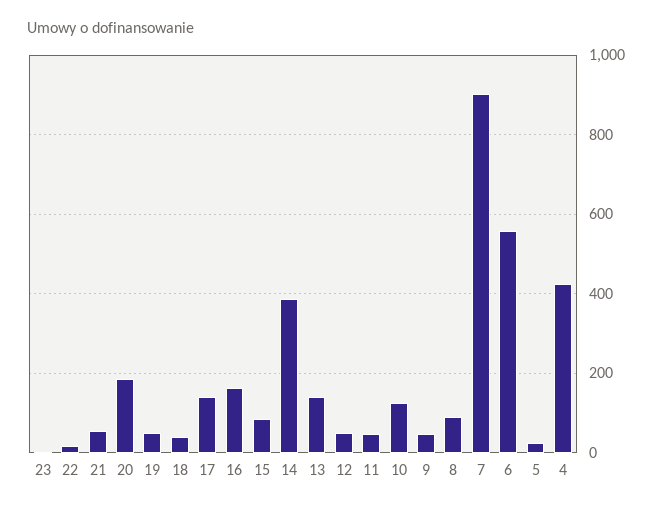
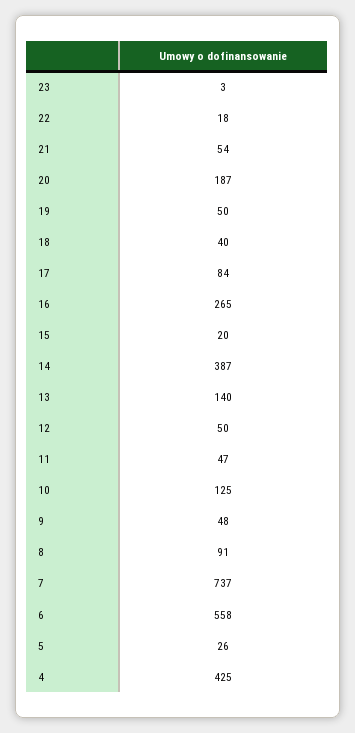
  {
    "23": 3,
    "22": 18,
    "21": 54,
    "20": 187,
    "19": 50,
    "18": 40,
-   "17": 140,
+   "17": 84,
-   "16": 160,
+   "16": 265,
-   "15": 80,
+   "15": 20,
    "14": 387,
    "13": 140,
    "12": 50,
    "11": 47,
    "10": 125,
    "9": 48,
    "8": 91,
-   "7": 900,
+   "7": 737,
    "6": 558,
    "5": 26,
    "4": 425
  }

